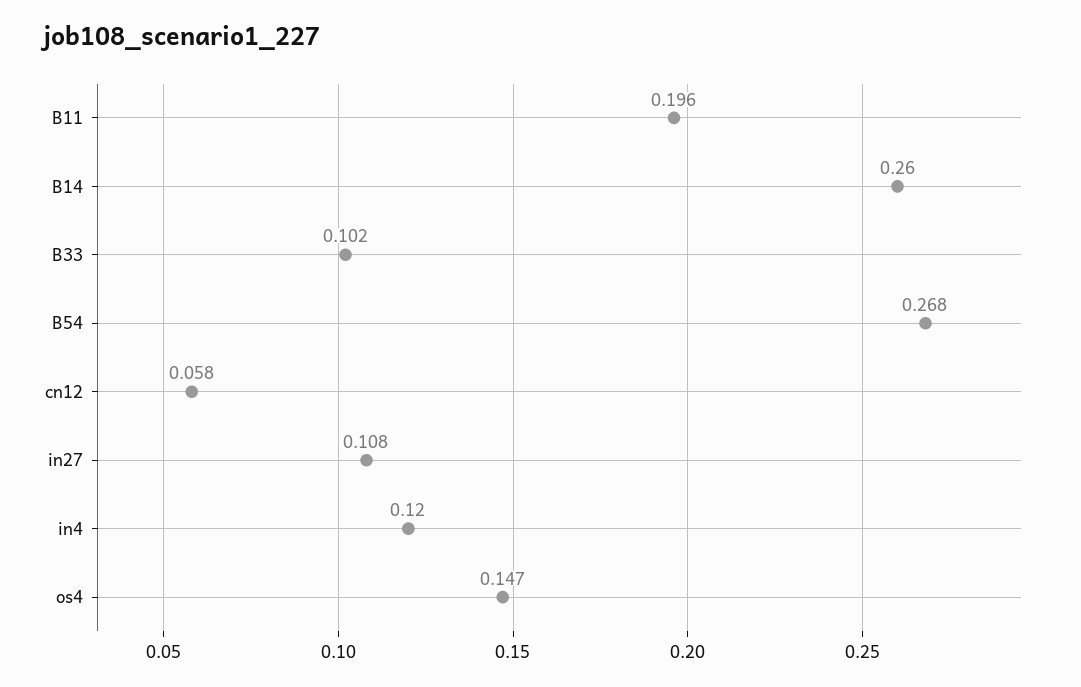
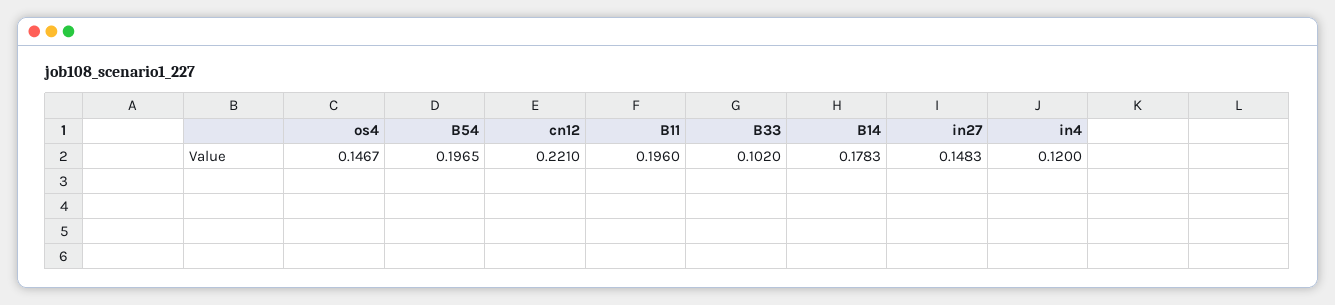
  {
    "B11": 0.196,
-   "B14": 0.26,
+   "B14": 0.1783,
    "B33": 0.102,
-   "B54": 0.268,
+   "B54": 0.1965,
-   "cn12": 0.058,
+   "cn12": 0.221,
-   "in27": 0.108,
+   "in27": 0.1483,
    "in4": 0.12,
    "os4": 0.1467
  }

